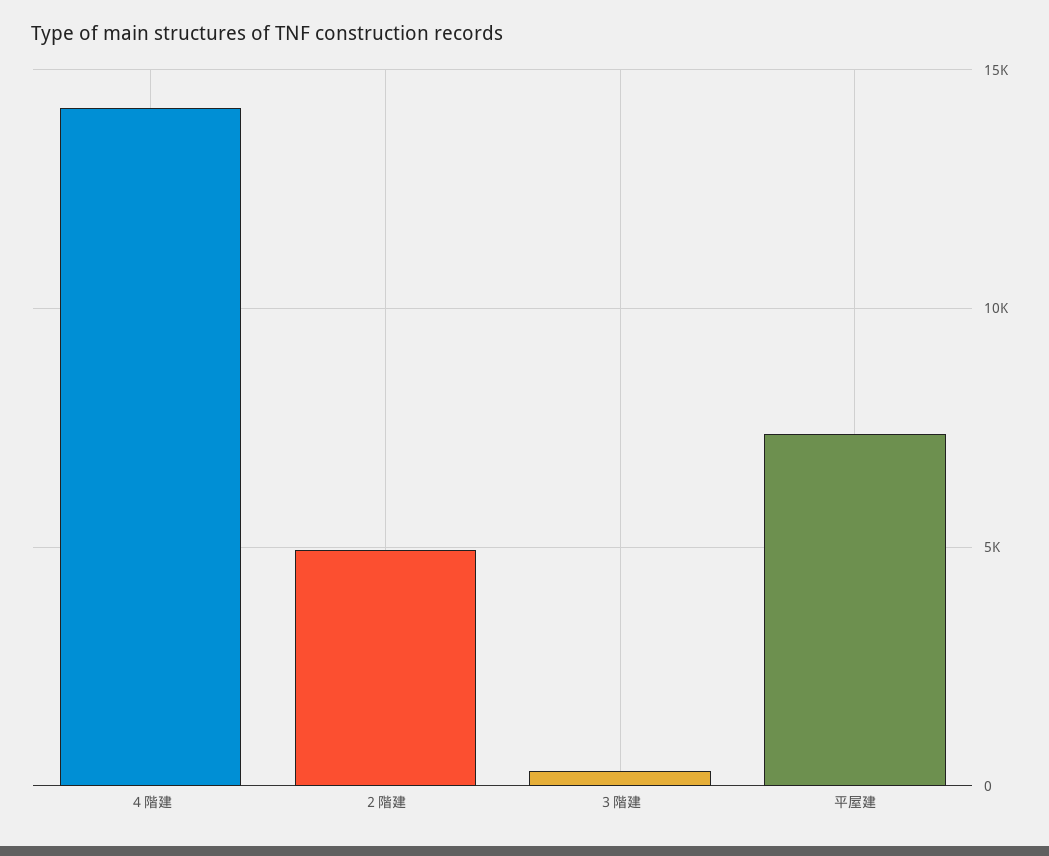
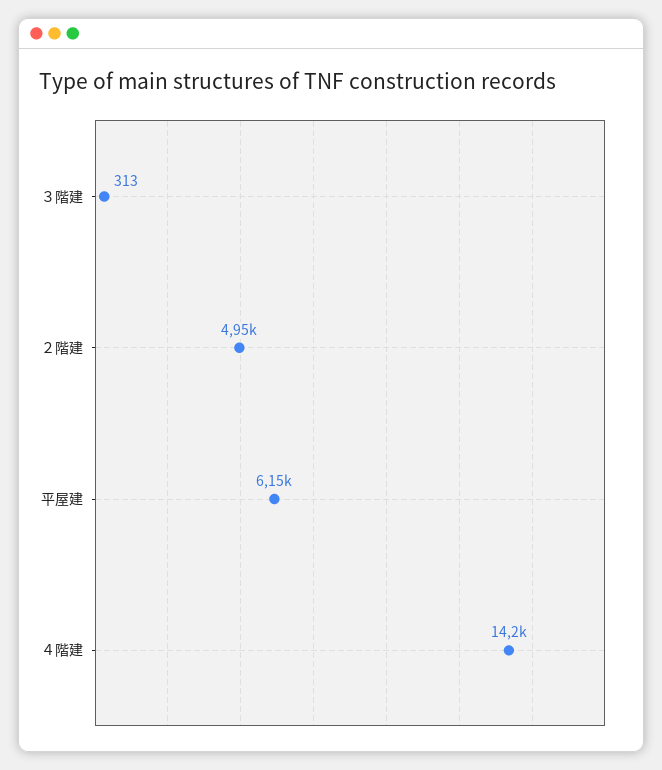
  {
    "４階建": 14200,
    "２階建": 4950,
    "３階建": 313,
-   "平屋建": 7500
+   "平屋建": 6150
  }

